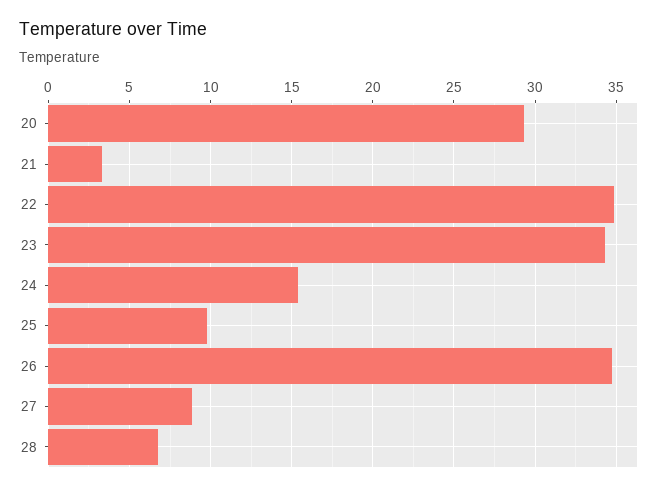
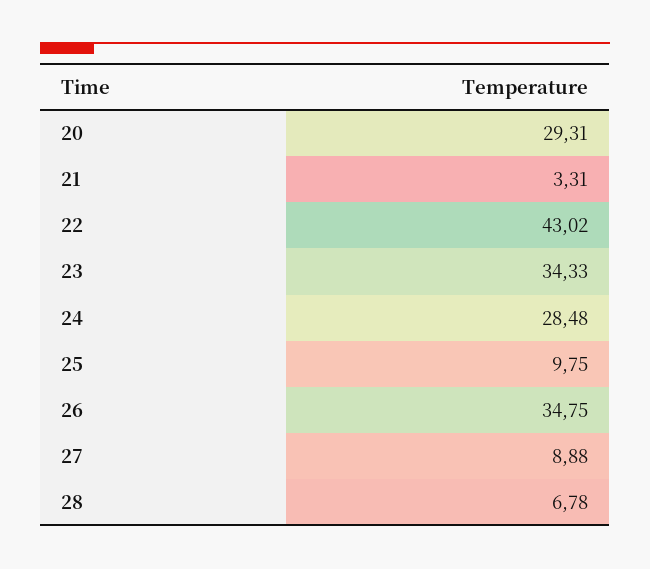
  {
    "20": 29.31,
    "21": 3.31,
-   "22": 35,
+   "22": 43.02,
    "23": 34.33,
-   "24": 15.5,
+   "24": 28.48,
    "25": 9.75,
    "26": 34.75,
    "27": 8.88,
    "28": 6.78
  }

